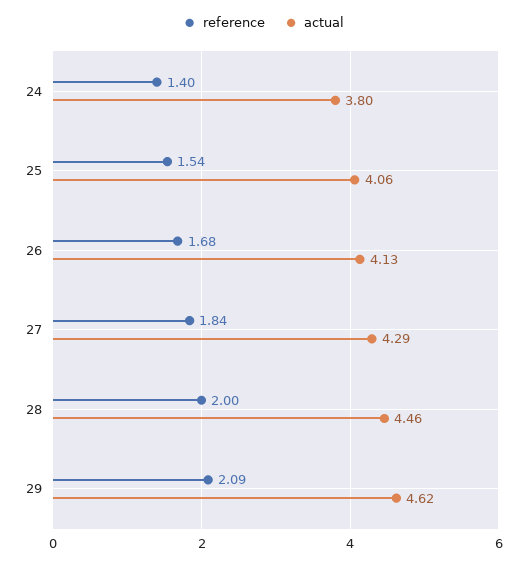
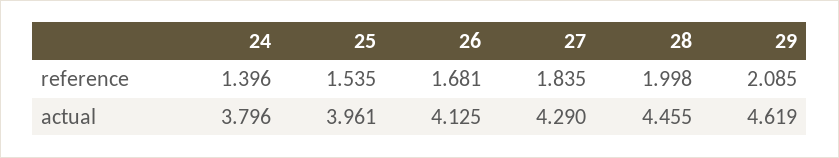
  {
    "reference": {
      "24": 1.396,
      "25": 1.535,
      "26": 1.681,
      "27": 1.835,
      "28": 1.998,
      "29": 2.085
    },
    "actual": {
      "24": 3.796,
-     "25": 4.06,
+     "25": 3.961,
      "26": 4.125,
      "27": 4.29,
      "28": 4.455,
      "29": 4.619
    }
  }

